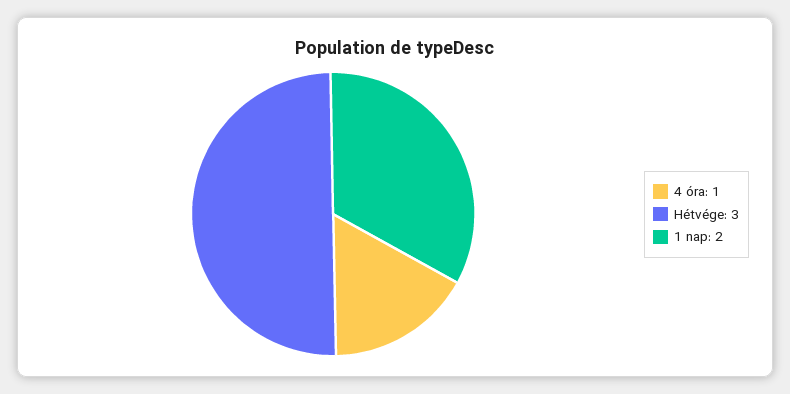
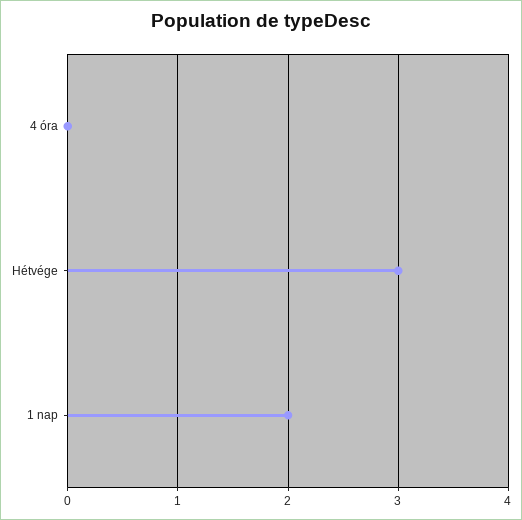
  {
-   "4 óra": 1,
+   "4 óra": 0,
    "Hétvége": 3,
    "1 nap": 2
  }

